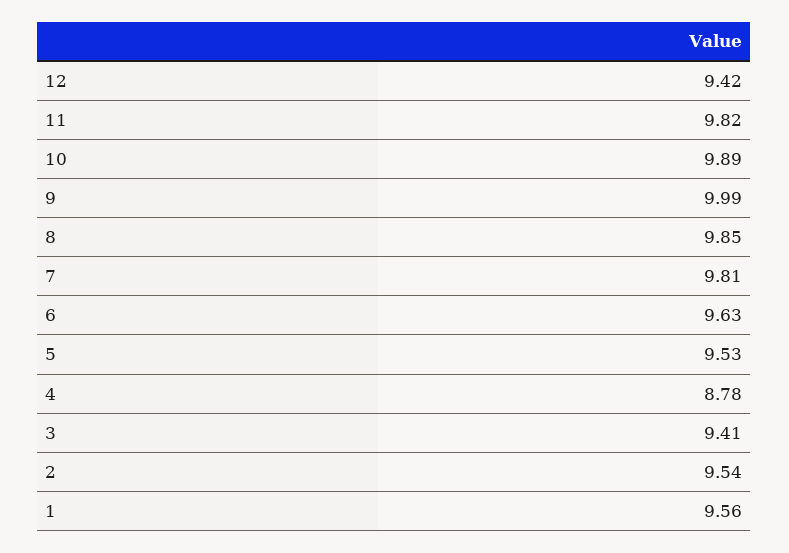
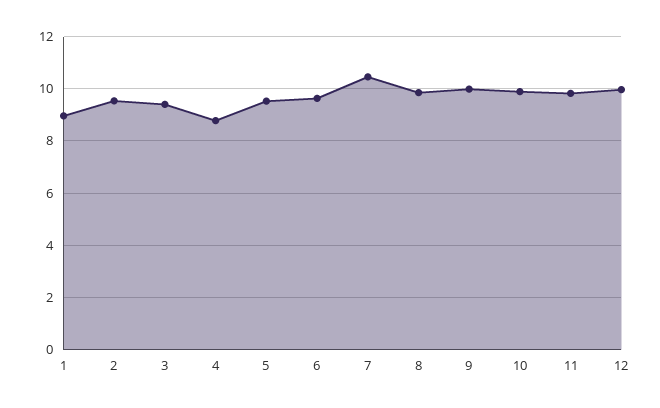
  {
-   "12": 9.42,
+   "12": 10,
    "11": 9.82,
    "10": 9.89,
    "9": 9.99,
    "8": 9.85,
-   "7": 9.81,
+   "7": 10.5,
    "6": 9.63,
    "5": 9.53,
    "4": 8.78,
    "3": 9.41,
    "2": 9.54,
-   "1": 9.56
+   "1": 9
  }

